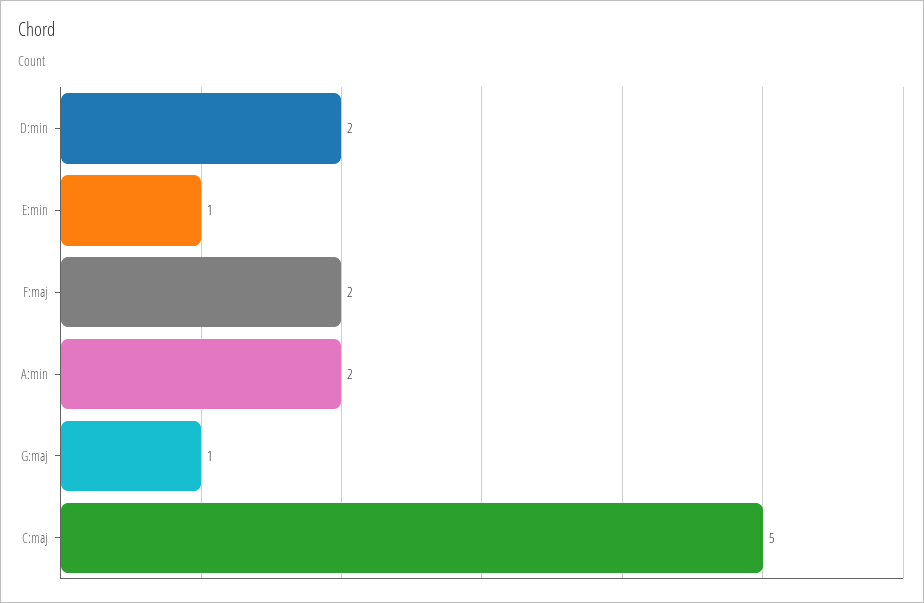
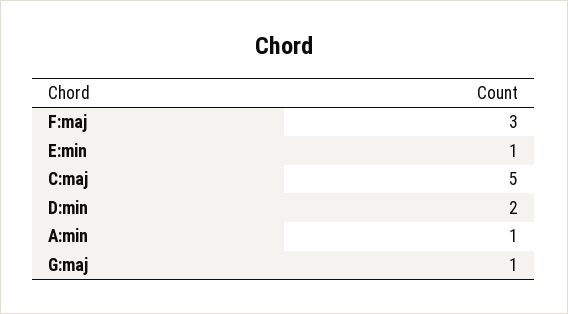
  {
    "D:min": 2,
    "E:min": 1,
-   "F:maj": 2,
+   "F:maj": 3,
-   "A:min": 2,
+   "A:min": 1,
    "G:maj": 1,
    "C:maj": 5
  }

